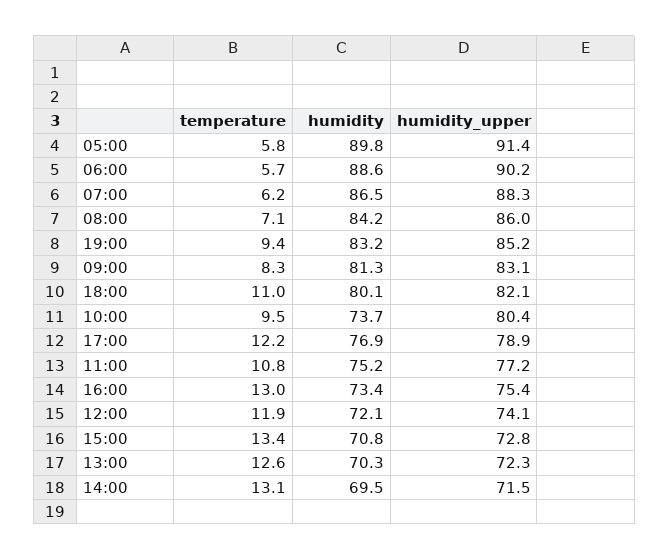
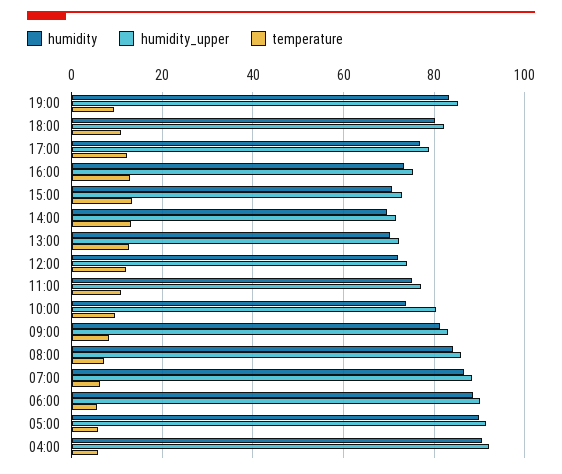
  {
    "temperature": {
      "05:00": 5.8,
      "06:00": 5.7,
      "07:00": 6.2,
      "08:00": 7.1,
      "19:00": 9.4,
      "09:00": 8.3,
      "18:00": 11,
      "10:00": 9.5,
      "17:00": 12.2,
      "11:00": 10.8,
      "16:00": 13,
      "12:00": 11.9,
      "15:00": 13.4,
      "13:00": 12.6,
-     "14:00": 13.1
+     "14:00": 13.1,
+     "04:00": 6
    },
    "humidity": {
      "05:00": 89.8,
      "06:00": 88.6,
      "07:00": 86.5,
      "08:00": 84.2,
      "19:00": 83.2,
      "09:00": 81.3,
      "18:00": 80.1,
      "10:00": 73.7,
      "17:00": 76.9,
      "11:00": 75.2,
      "16:00": 73.4,
      "12:00": 72.1,
      "15:00": 70.8,
      "13:00": 70.3,
-     "14:00": 69.5
+     "14:00": 69.5,
+     "04:00": 90
    },
    "humidity_upper": {
      "05:00": 91.4,
      "06:00": 90.2,
      "07:00": 88.3,
      "08:00": 86,
      "19:00": 85.2,
      "09:00": 83.1,
      "18:00": 82.1,
      "10:00": 80.4,
      "17:00": 78.9,
      "11:00": 77.2,
      "16:00": 75.4,
      "12:00": 74.1,
      "15:00": 72.8,
      "13:00": 72.3,
-     "14:00": 71.5
+     "14:00": 71.5,
+     "04:00": 92
    }
  }

